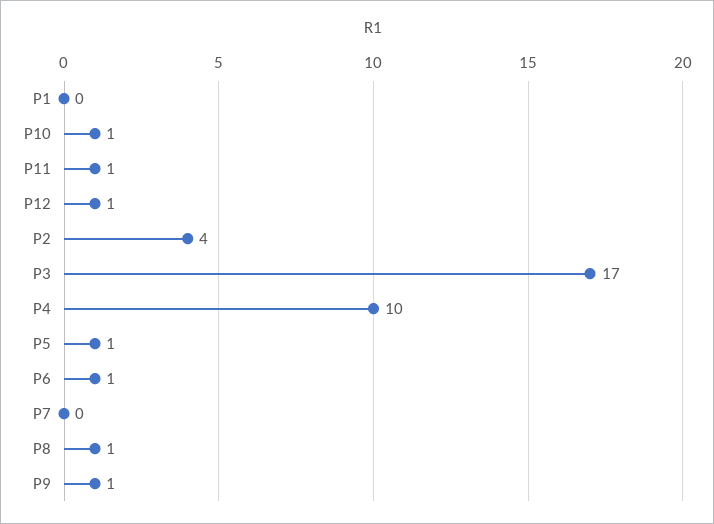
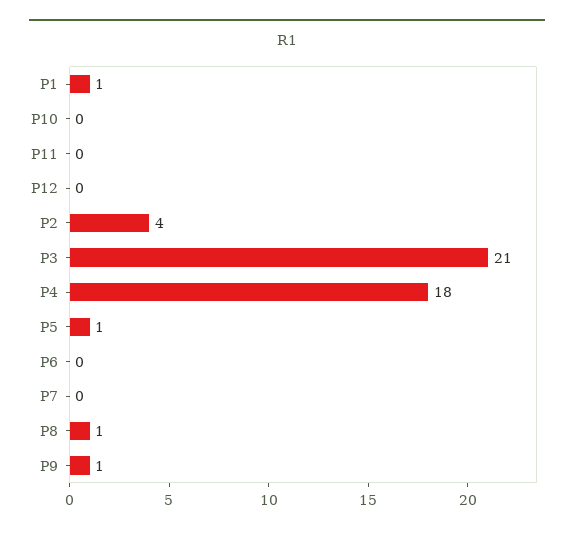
  {
-   "P1": 0,
+   "P1": 1,
-   "P10": 1,
+   "P10": 0,
-   "P11": 1,
+   "P11": 0,
-   "P12": 1,
+   "P12": 0,
    "P2": 4,
-   "P3": 17,
+   "P3": 21,
-   "P4": 10,
+   "P4": 18,
    "P5": 1,
-   "P6": 1,
+   "P6": 0,
    "P7": 0,
    "P8": 1,
    "P9": 1
  }

